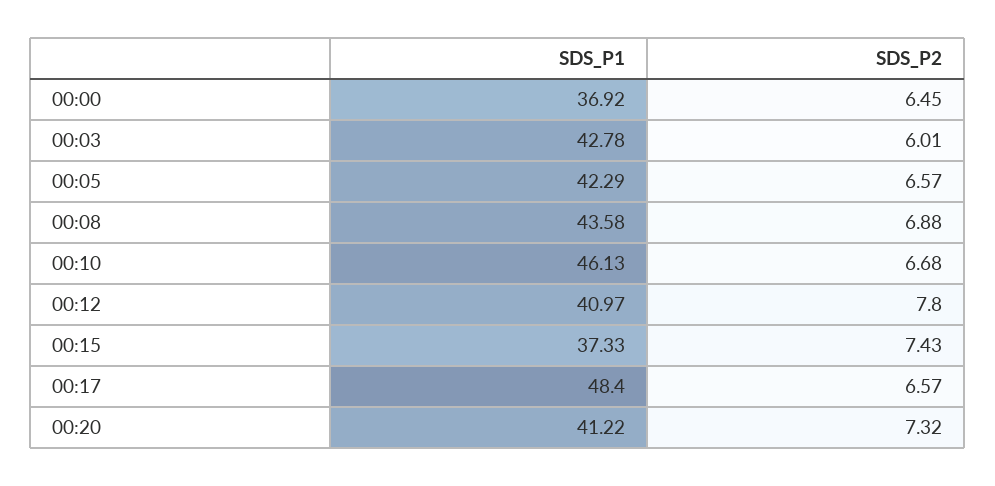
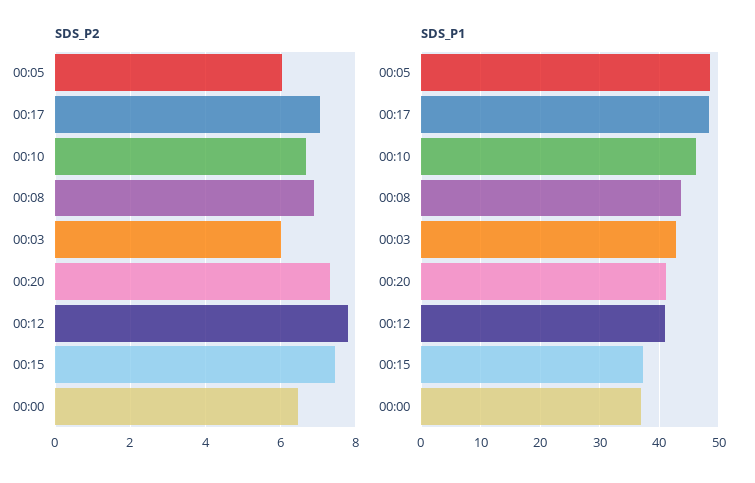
  {
    "SDS_P1": {
      "00:00": 36.92,
      "00:03": 42.78,
-     "00:05": 42.29,
+     "00:05": 48,
      "00:08": 43.58,
      "00:10": 46.13,
      "00:12": 40.97,
      "00:15": 37.33,
      "00:17": 48.4,
      "00:20": 41.22
    },
    "SDS_P2": {
      "00:00": 6.45,
      "00:03": 6.01,
-     "00:05": 6.57,
+     "00:05": 6,
      "00:08": 6.88,
      "00:10": 6.68,
      "00:12": 7.8,
      "00:15": 7.43,
-     "00:17": 6.57,
+     "00:17": 7,
      "00:20": 7.32
    }
  }

